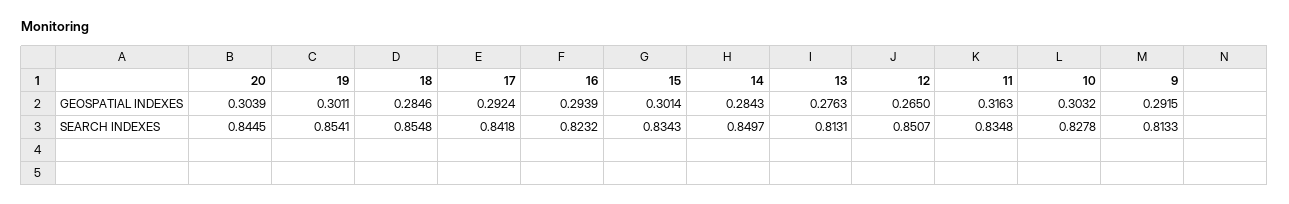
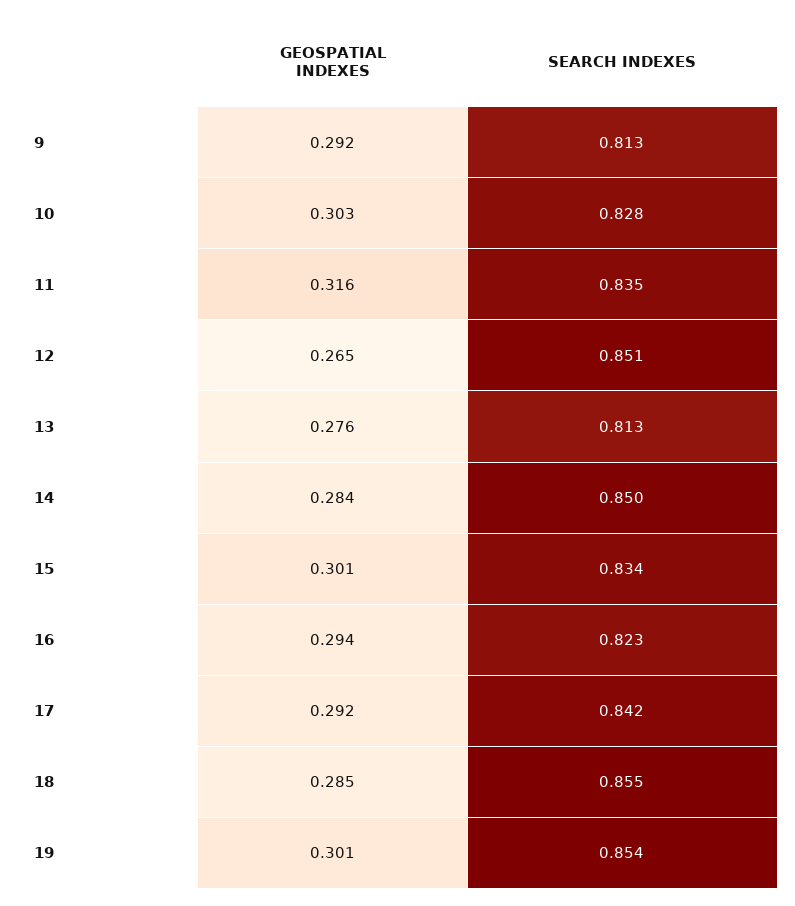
  {
-   "20": {
-     "GEOSPATIAL INDEXES": 0.3039,
-     "SEARCH INDEXES": 0.8445
-   },
    "19": {
      "GEOSPATIAL INDEXES": 0.3011,
      "SEARCH INDEXES": 0.8541
    },
    "18": {
      "GEOSPATIAL INDEXES": 0.2846,
      "SEARCH INDEXES": 0.8548
    },
    "17": {
      "GEOSPATIAL INDEXES": 0.2924,
      "SEARCH INDEXES": 0.8418
    },
    "16": {
      "GEOSPATIAL INDEXES": 0.2939,
      "SEARCH INDEXES": 0.8232
    },
    "15": {
      "GEOSPATIAL INDEXES": 0.3014,
      "SEARCH INDEXES": 0.8343
    },
    "14": {
      "GEOSPATIAL INDEXES": 0.2843,
      "SEARCH INDEXES": 0.8497
    },
    "13": {
      "GEOSPATIAL INDEXES": 0.2763,
      "SEARCH INDEXES": 0.8131
    },
    "12": {
      "GEOSPATIAL INDEXES": 0.265,
      "SEARCH INDEXES": 0.8507
    },
    "11": {
      "GEOSPATIAL INDEXES": 0.3163,
      "SEARCH INDEXES": 0.8348
    },
    "10": {
      "GEOSPATIAL INDEXES": 0.3032,
      "SEARCH INDEXES": 0.8278
    },
    "9": {
      "GEOSPATIAL INDEXES": 0.2915,
      "SEARCH INDEXES": 0.8133
    }
  }

